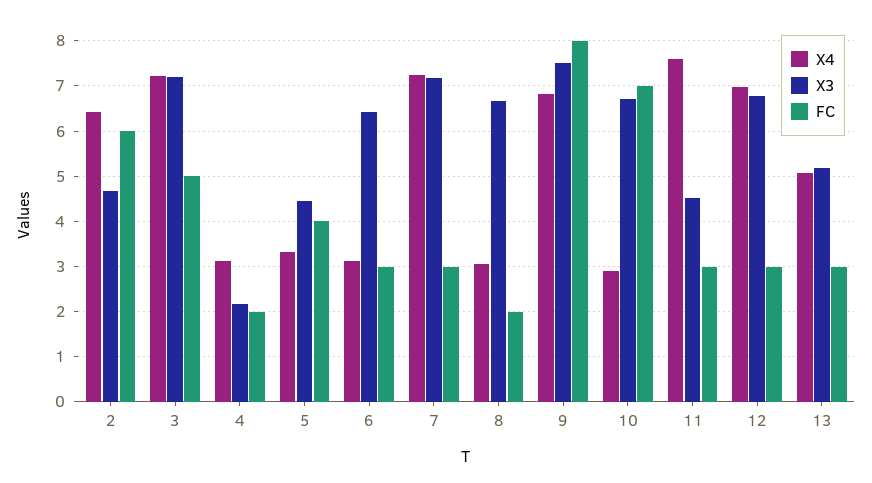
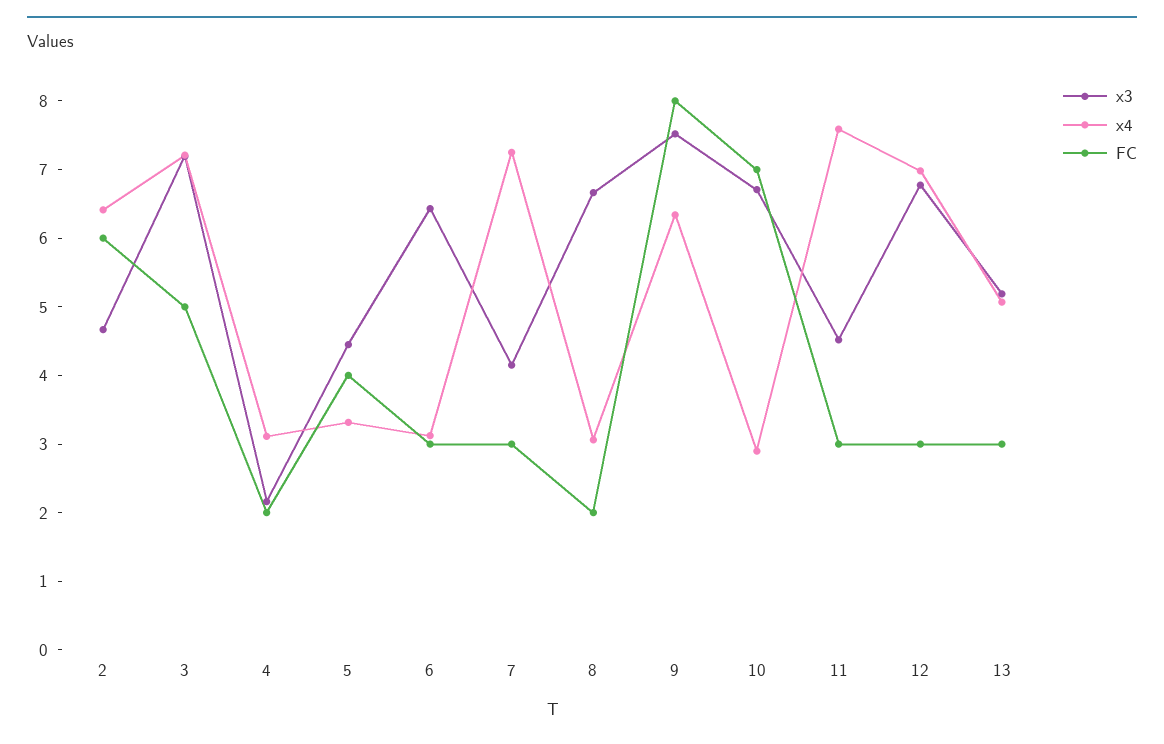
  {
    "X4": {
      "2": 6.4,
      "3": 7.2,
      "4": 3.2,
      "5": 3.4,
      "6": 3.2,
      "7": 7.2,
      "8": 3,
-     "9": 6.8,
+     "9": 6.4,
      "10": 2.8,
      "11": 7.6,
      "12": 7,
      "13": 5
    },
    "X3": {
      "2": 4.6,
      "3": 7.2,
      "4": 2.2,
      "5": 4.4,
      "6": 6.4,
-     "7": 7.2,
+     "7": 4.2,
      "8": 6.6,
      "9": 7.6,
      "10": 6.8,
      "11": 4.6,
      "12": 6.8,
      "13": 5.2
    },
    "FC": {
      "2": 6,
      "3": 5,
      "4": 2,
      "5": 4,
      "6": 3,
      "7": 3,
      "8": 2,
      "9": 8,
      "10": 7,
      "11": 3,
      "12": 3,
      "13": 3
    }
  }

